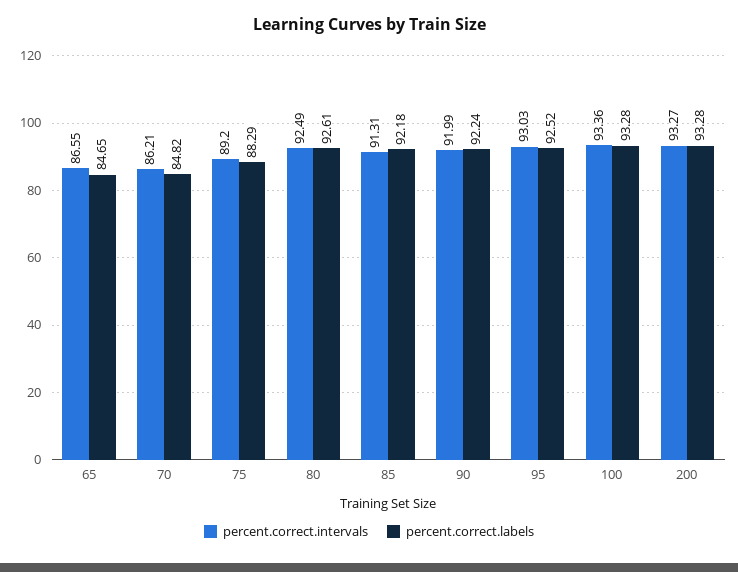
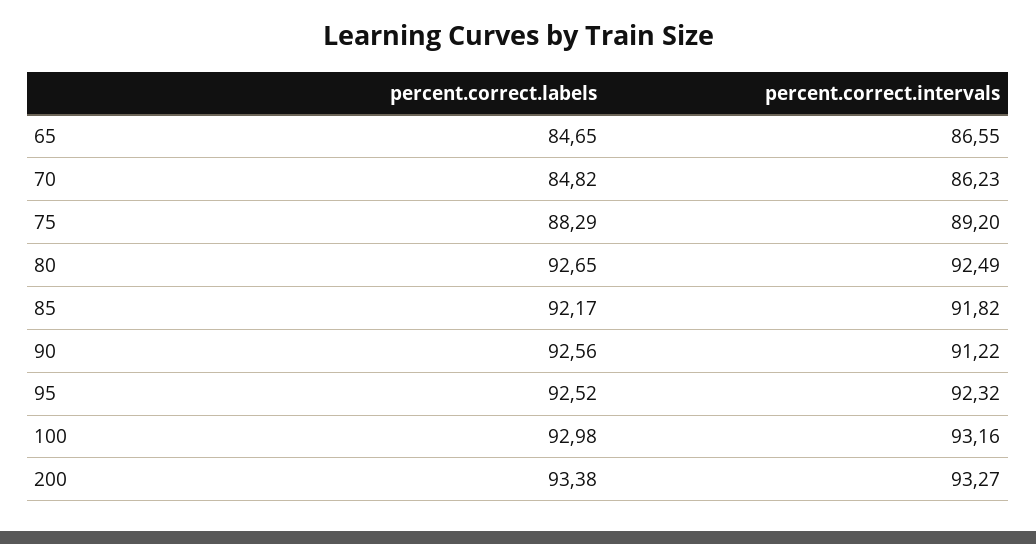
  {
    "percent.correct.intervals": {
      "65": 86.55,
-     "70": 86.21,
+     "70": 86.23,
      "75": 89.2,
      "80": 92.49,
-     "85": 91.31,
+     "85": 91.82,
-     "90": 91.99,
+     "90": 91.22,
-     "95": 93.03,
+     "95": 92.32,
-     "100": 93.36,
+     "100": 93.16,
      "200": 93.27
    },
    "percent.correct.labels": {
      "65": 84.65,
      "70": 84.82,
      "75": 88.29,
-     "80": 92.61,
+     "80": 92.65,
-     "85": 92.18,
+     "85": 92.17,
-     "90": 92.24,
+     "90": 92.56,
      "95": 92.52,
-     "100": 93.28,
+     "100": 92.98,
-     "200": 93.28
+     "200": 93.38
    }
  }

